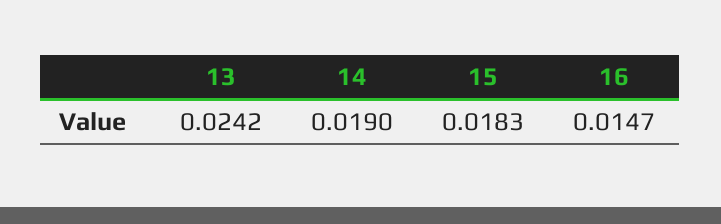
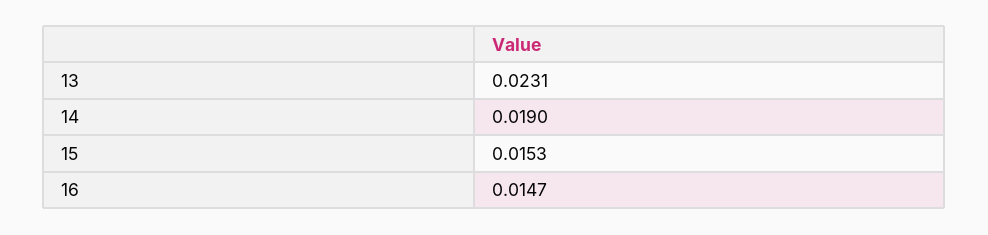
  {
-   "13": 0.0242,
+   "13": 0.0231,
    "14": 0.019,
-   "15": 0.0183,
+   "15": 0.0153,
    "16": 0.0147
  }

